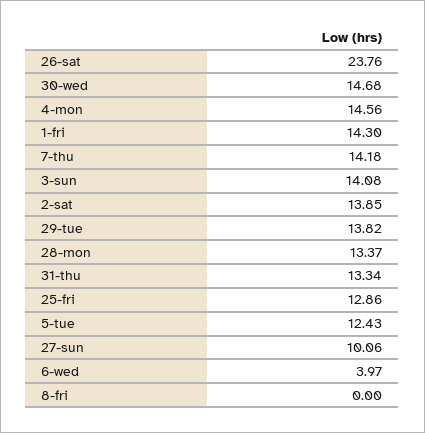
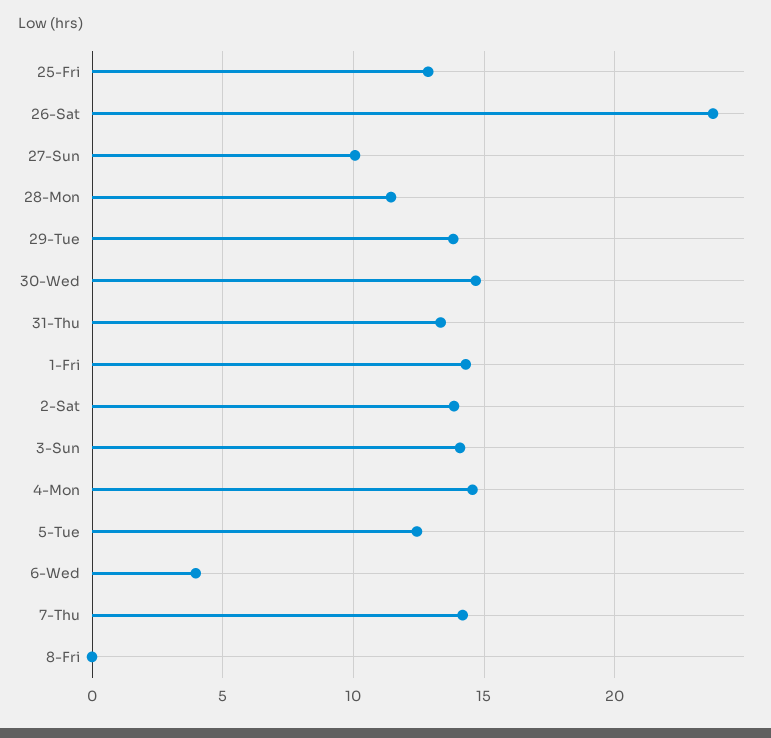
  {
    "26-sat": 23.76,
    "30-wed": 14.68,
    "4-mon": 14.56,
    "1-fri": 14.3,
    "7-thu": 14.18,
    "3-sun": 14.08,
    "2-sat": 13.85,
    "29-tue": 13.82,
-   "28-mon": 13.37,
+   "28-mon": 11.5,
    "31-thu": 13.34,
    "25-fri": 12.86,
    "5-tue": 12.43,
    "27-sun": 10.06,
    "6-wed": 3.97,
    "8-fri": 0
  }

